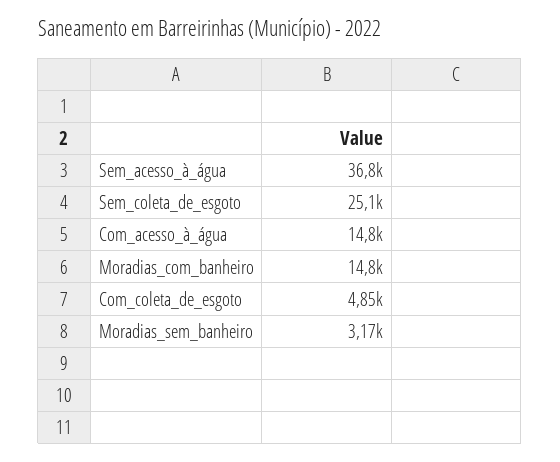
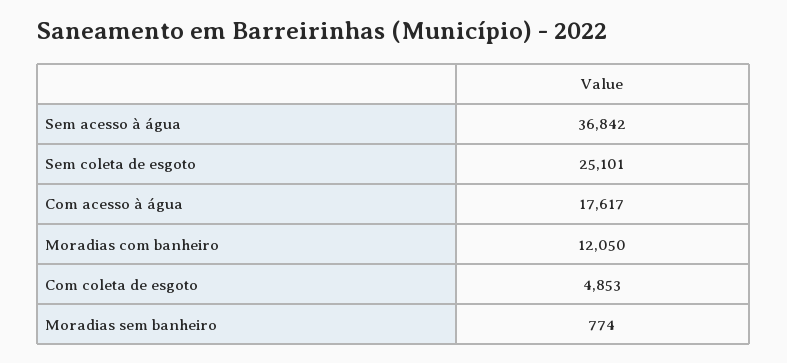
  {
    "Sem_acesso_à_água": 36842,
    "Sem_coleta_de_esgoto": 25101,
-   "Com_acesso_à_água": 14800,
+   "Com_acesso_à_água": 17617,
-   "Moradias_com_banheiro": 14800,
+   "Moradias_com_banheiro": 12050,
    "Com_coleta_de_esgoto": 4853,
-   "Moradias_sem_banheiro": 3170
+   "Moradias_sem_banheiro": 774
  }

